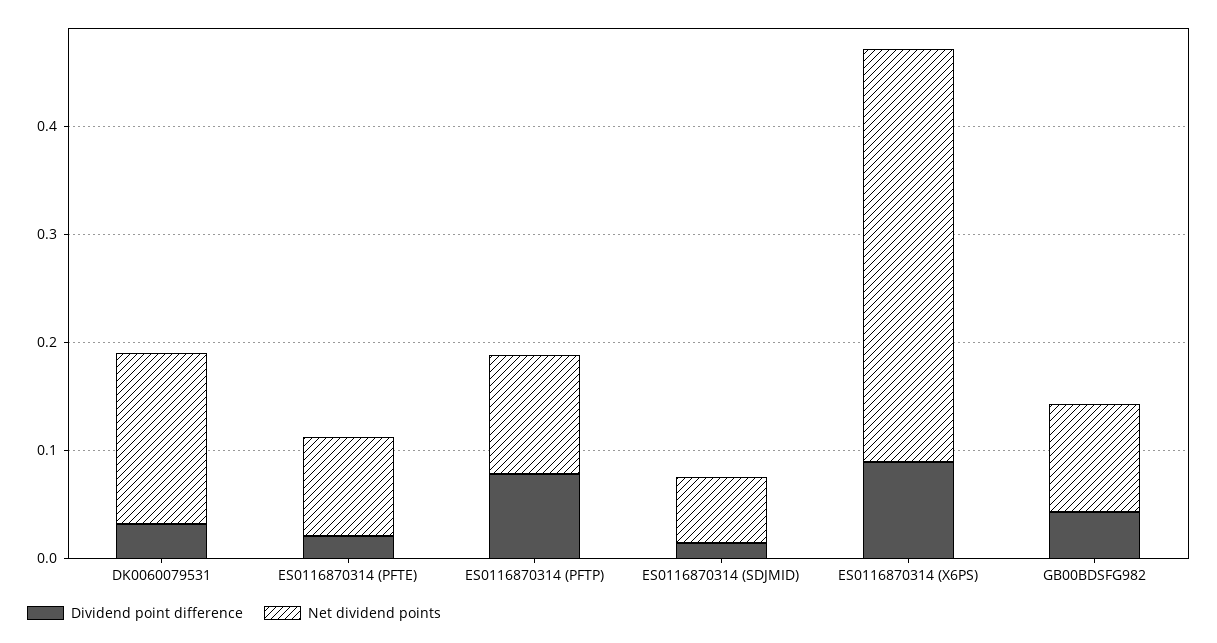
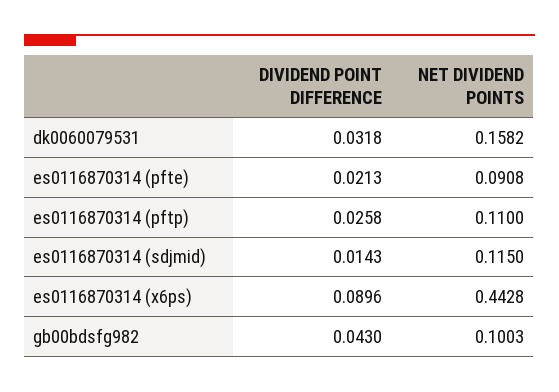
  {
    "Dividend point difference": {
      "DK0060079531": 0.0318,
      "ES0116870314 (PFTE)": 0.0213,
-     "ES0116870314 (PFTP)": 0.08,
+     "ES0116870314 (PFTP)": 0.0258,
      "ES0116870314 (SDJMID)": 0.0143,
      "ES0116870314 (X6PS)": 0.0896,
      "GB00BDSFG982": 0.043
    },
    "Net dividend points": {
      "DK0060079531": 0.1582,
      "ES0116870314 (PFTE)": 0.0908,
      "ES0116870314 (PFTP)": 0.11,
-     "ES0116870314 (SDJMID)": 0.06,
+     "ES0116870314 (SDJMID)": 0.115,
-     "ES0116870314 (X6PS)": 0.38,
+     "ES0116870314 (X6PS)": 0.4428,
      "GB00BDSFG982": 0.1003
    }
  }

